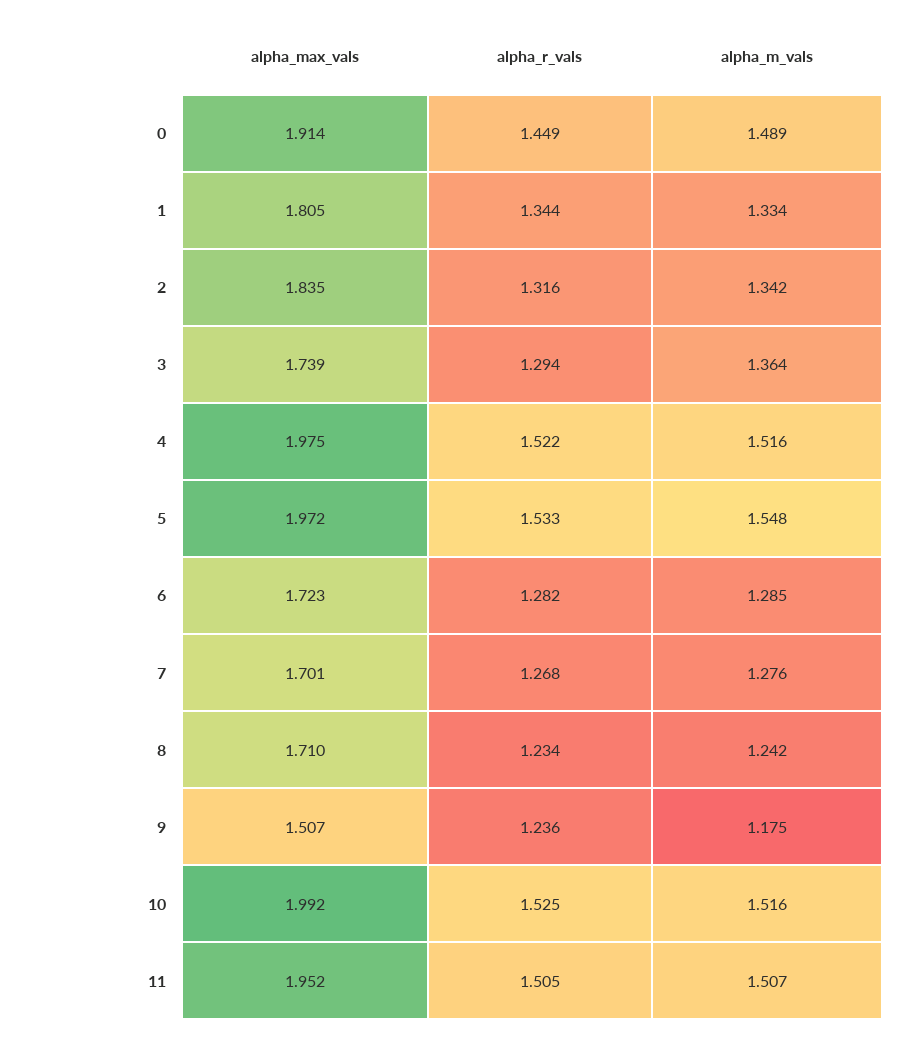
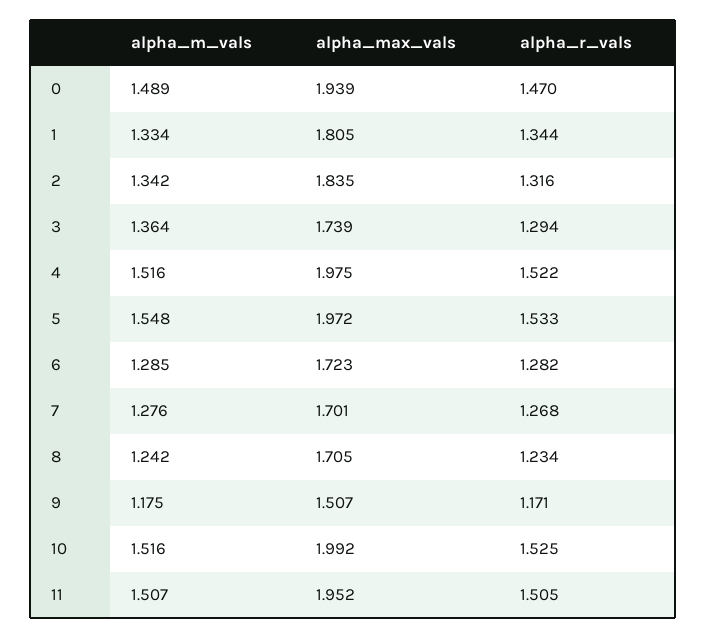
  {
    "alpha_max_vals": {
-     "0": 1.914,
+     "0": 1.939,
      "1": 1.805,
      "2": 1.835,
      "3": 1.739,
      "4": 1.975,
      "5": 1.972,
      "6": 1.723,
      "7": 1.701,
-     "8": 1.71,
+     "8": 1.705,
      "9": 1.507,
      "10": 1.992,
      "11": 1.952
    },
    "alpha_r_vals": {
-     "0": 1.449,
+     "0": 1.47,
      "1": 1.344,
      "2": 1.316,
      "3": 1.294,
      "4": 1.522,
      "5": 1.533,
      "6": 1.282,
      "7": 1.268,
      "8": 1.234,
-     "9": 1.236,
+     "9": 1.171,
      "10": 1.525,
      "11": 1.505
    },
    "alpha_m_vals": {
      "0": 1.489,
      "1": 1.334,
      "2": 1.342,
      "3": 1.364,
      "4": 1.516,
      "5": 1.548,
      "6": 1.285,
      "7": 1.276,
      "8": 1.242,
      "9": 1.175,
      "10": 1.516,
      "11": 1.507
    }
  }

